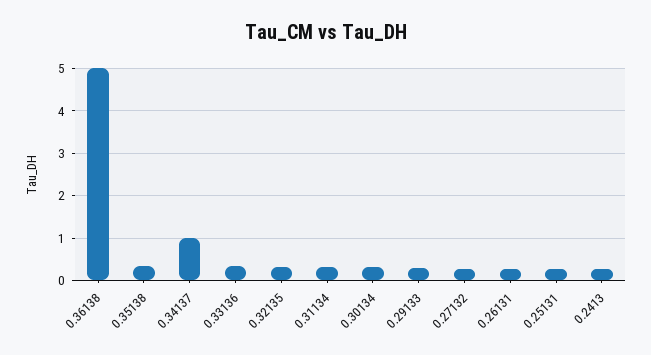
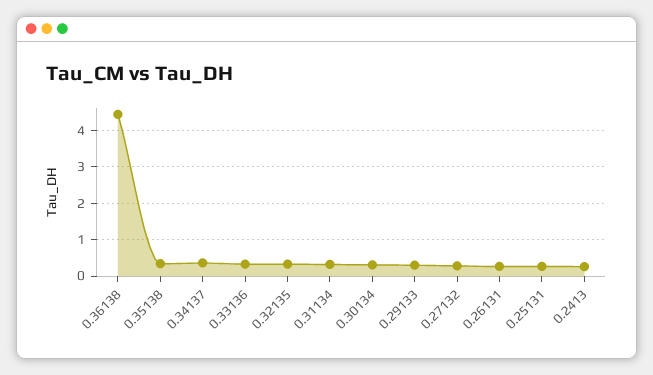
  {
-   "0.36138": 5,
+   "0.36138": 4.4,
    "0.35138": 0.4,
-   "0.34137": 1,
+   "0.34137": 0.4,
    "0.33136": 0.4,
    "0.32135": 0.4,
    "0.31134": 0.4,
    "0.30134": 0.4,
    "0.29133": 0.4,
    "0.27132": 0.2,
    "0.26131": 0.2,
    "0.25131": 0.2,
    "0.2413": 0.2
  }

